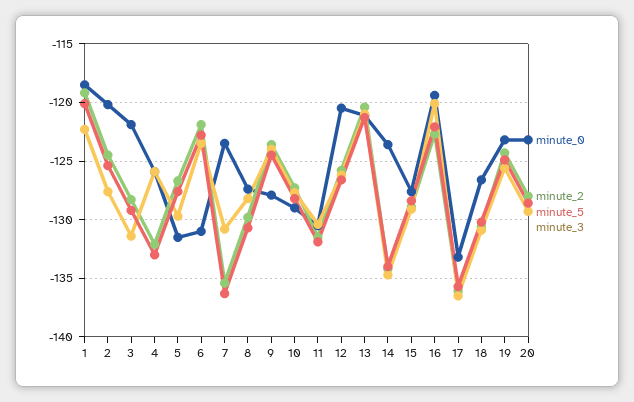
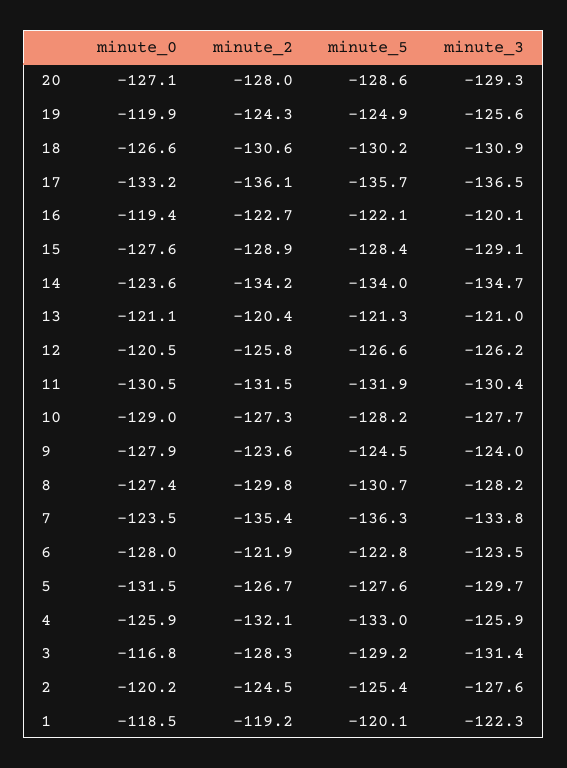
  {
    "minute_0": {
      "1": -118.5,
      "2": -120.2,
-     "3": -122,
+     "3": -116.8,
      "4": -125.9,
      "5": -131.5,
-     "6": -131,
+     "6": -128,
      "7": -123.5,
      "8": -127.4,
      "9": -127.9,
      "10": -129,
      "11": -130.5,
      "12": -120.5,
      "13": -121.1,
      "14": -123.6,
      "15": -127.6,
      "16": -119.4,
      "17": -133.2,
      "18": -126.6,
-     "19": -123,
+     "19": -119.9,
-     "20": -123
+     "20": -127.1
    },
    "minute_2": {
      "1": -119.2,
      "2": -124.5,
      "3": -128.3,
      "4": -132.1,
      "5": -126.7,
      "6": -121.9,
      "7": -135.4,
      "8": -129.8,
      "9": -123.6,
      "10": -127.3,
      "11": -131.5,
      "12": -125.8,
      "13": -120.4,
      "14": -134.2,
      "15": -128.9,
      "16": -122.7,
      "17": -136.1,
      "18": -130.6,
      "19": -124.3,
      "20": -128
    },
    "minute_5": {
      "1": -120.1,
      "2": -125.4,
      "3": -129.2,
      "4": -133,
      "5": -127.6,
      "6": -122.8,
      "7": -136.3,
      "8": -130.7,
      "9": -124.5,
      "10": -128.2,
      "11": -131.9,
      "12": -126.6,
      "13": -121.3,
      "14": -134,
      "15": -128.4,
      "16": -122.1,
      "17": -135.7,
      "18": -130.2,
      "19": -124.9,
      "20": -128.6
    },
    "minute_3": {
      "1": -122.3,
      "2": -127.6,
      "3": -131.4,
      "4": -125.9,
      "5": -129.7,
      "6": -123.5,
-     "7": -131,
+     "7": -133.8,
      "8": -128.2,
      "9": -124,
      "10": -127.7,
      "11": -130.4,
      "12": -126.2,
      "13": -121,
      "14": -134.7,
      "15": -129.1,
      "16": -120.1,
      "17": -136.5,
      "18": -130.9,
      "19": -125.6,
      "20": -129.3
    }
  }

